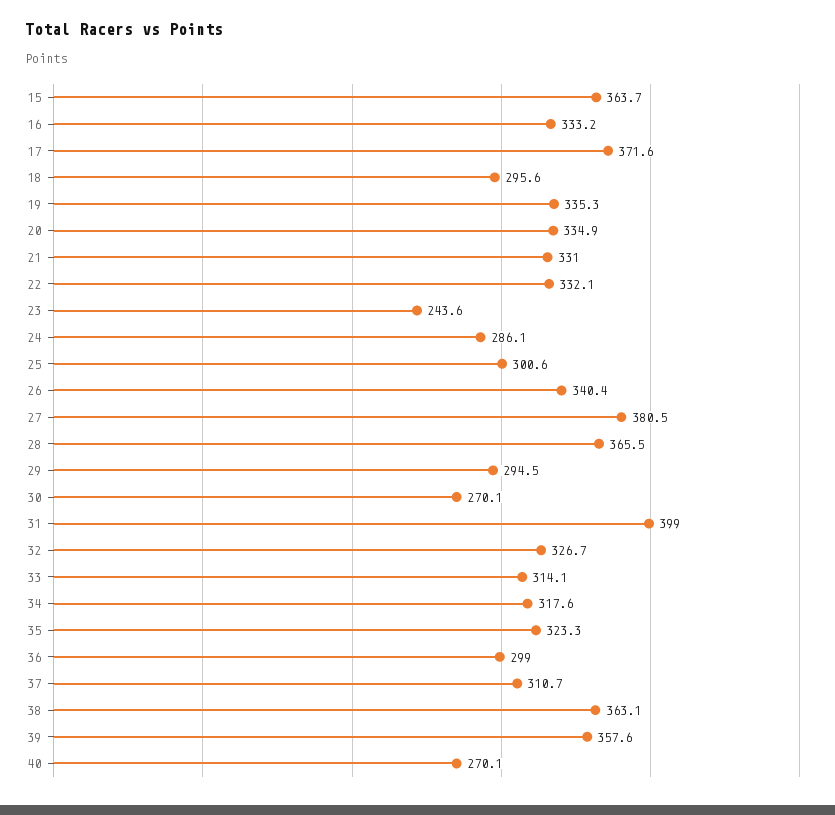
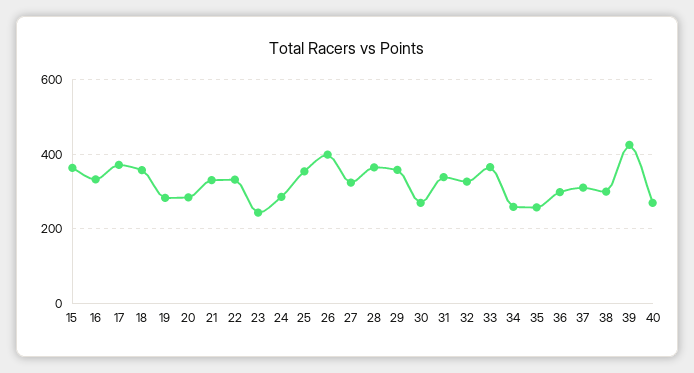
  {
    "15": 363.7,
    "16": 333.2,
    "17": 371.6,
-   "18": 295.6,
+   "18": 360,
-   "19": 335.3,
+   "19": 280,
-   "20": 334.9,
+   "20": 280,
    "21": 331,
    "22": 332.1,
    "23": 243.6,
    "24": 286.1,
-   "25": 300.6,
+   "25": 360,
-   "26": 340.4,
+   "26": 400,
-   "27": 380.5,
+   "27": 320,
    "28": 365.5,
-   "29": 294.5,
+   "29": 360,
    "30": 270.1,
-   "31": 399,
+   "31": 340,
    "32": 326.7,
-   "33": 314.1,
+   "33": 360,
-   "34": 317.6,
+   "34": 260,
-   "35": 323.3,
+   "35": 260,
    "36": 299,
    "37": 310.7,
-   "38": 363.1,
+   "38": 300,
-   "39": 357.6,
+   "39": 420,
    "40": 270.1
  }

